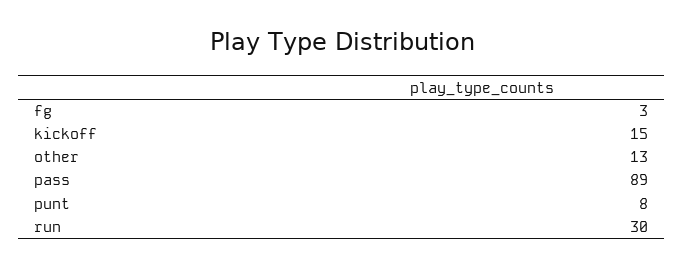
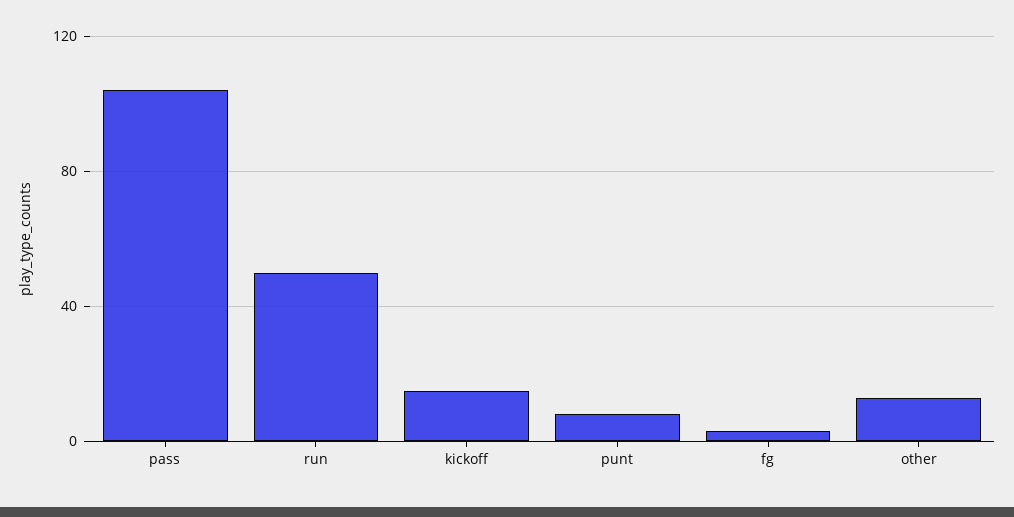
  {
    "fg": 3,
    "kickoff": 15,
    "other": 13,
-   "pass": 89,
+   "pass": 105,
    "punt": 8,
-   "run": 30
+   "run": 50
  }

